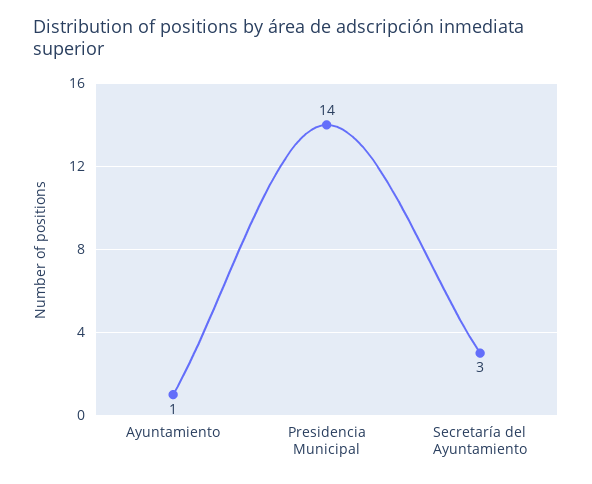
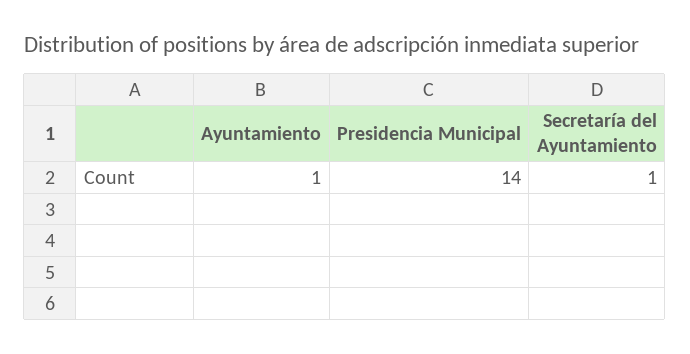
  {
    "Ayuntamiento": 1,
    "Presidencia Municipal": 14,
-   "Secretaría del Ayuntamiento": 3
+   "Secretaría del Ayuntamiento": 1
  }

